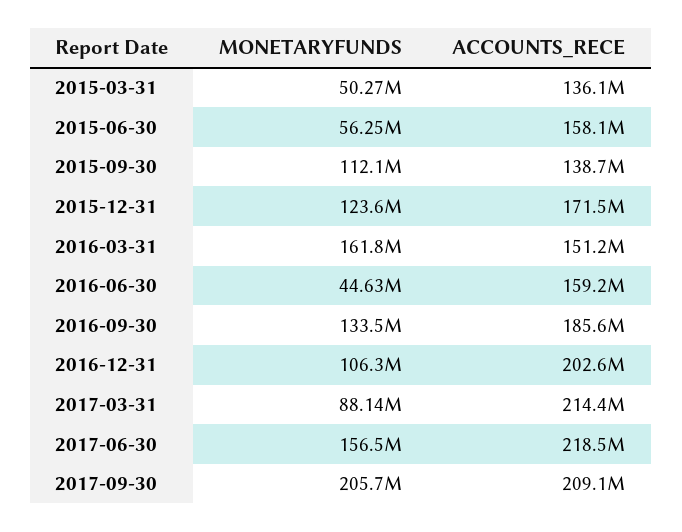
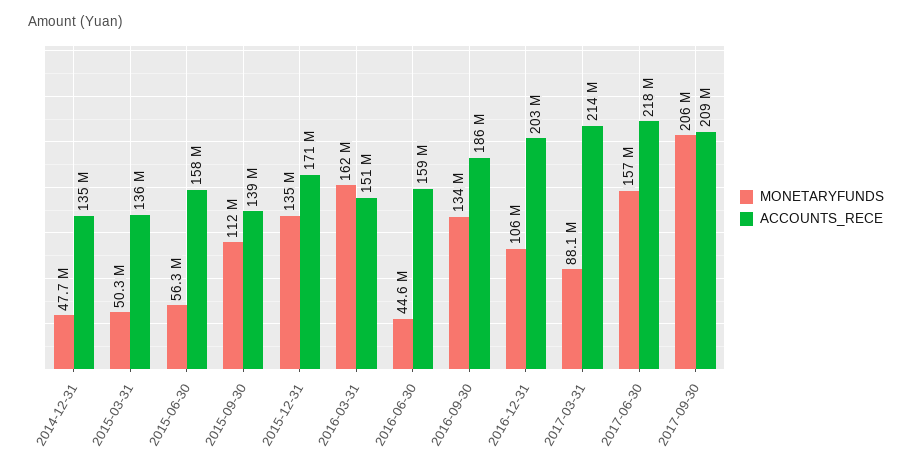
  {
    "MONETARYFUNDS": {
      "2015-03-31": 50270000,
      "2015-06-30": 56250000,
      "2015-09-30": 112100000,
-     "2015-12-31": 123600000,
+     "2015-12-31": 135000000,
      "2016-03-31": 161800000,
      "2016-06-30": 44630000,
      "2016-09-30": 133500000,
      "2016-12-31": 106300000,
      "2017-03-31": 88140000,
      "2017-06-30": 156500000,
-     "2017-09-30": 205700000
+     "2017-09-30": 205700000,
+     "2014-12-31": 47700000
    },
    "ACCOUNTS_RECE": {
      "2015-03-31": 136100000,
      "2015-06-30": 158100000,
      "2015-09-30": 138700000,
      "2015-12-31": 171500000,
      "2016-03-31": 151200000,
      "2016-06-30": 159200000,
      "2016-09-30": 185600000,
      "2016-12-31": 202600000,
      "2017-03-31": 214400000,
      "2017-06-30": 218500000,
-     "2017-09-30": 209100000
+     "2017-09-30": 209100000,
+     "2014-12-31": 135000000
    }
  }

